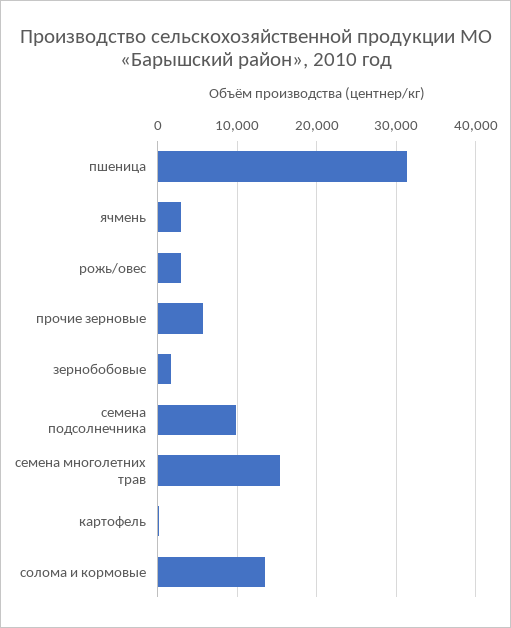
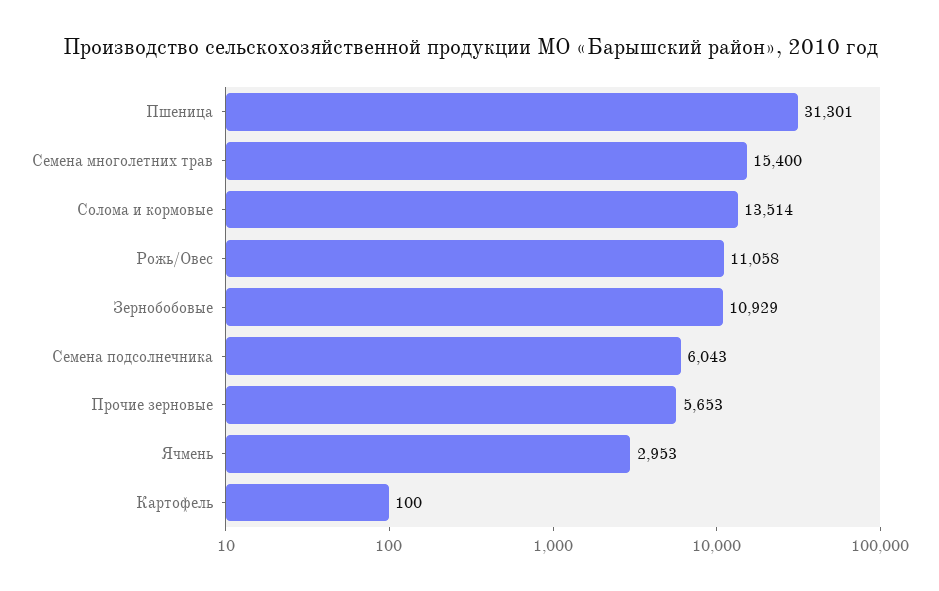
  {
    "пшеница": 31301,
    "ячмень": 2953,
-   "рожь/овес": 3000,
+   "рожь/овес": 11058,
    "прочие зерновые": 5653,
-   "зернобобовые": 2000,
+   "зернобобовые": 10929,
-   "семена подсолнечника": 10000,
+   "семена подсолнечника": 6043,
    "семена многолетних трав": 15400,
    "картофель": 100,
    "солома и кормовые": 13514
  }

